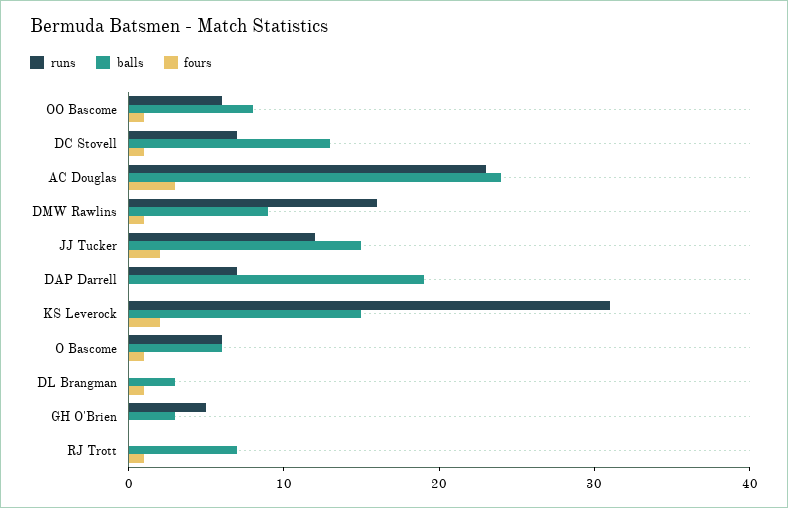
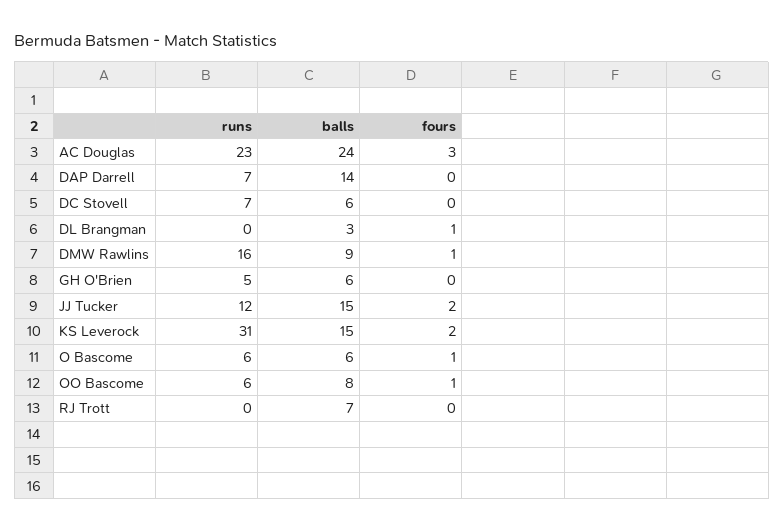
  {
    "runs": {
      "OO Bascome": 6,
      "DC Stovell": 7,
      "AC Douglas": 23,
      "DMW Rawlins": 16,
      "JJ Tucker": 12,
      "DAP Darrell": 7,
      "KS Leverock": 31,
      "O Bascome": 6,
      "DL Brangman": 0,
      "GH O'Brien": 5,
      "RJ Trott": 0
    },
    "balls": {
      "OO Bascome": 8,
-     "DC Stovell": 13,
+     "DC Stovell": 6,
      "AC Douglas": 24,
      "DMW Rawlins": 9,
      "JJ Tucker": 15,
-     "DAP Darrell": 19,
+     "DAP Darrell": 14,
      "KS Leverock": 15,
      "O Bascome": 6,
      "DL Brangman": 3,
-     "GH O'Brien": 3,
+     "GH O'Brien": 6,
      "RJ Trott": 7
    },
    "fours": {
      "OO Bascome": 1,
-     "DC Stovell": 1,
+     "DC Stovell": 0,
      "AC Douglas": 3,
      "DMW Rawlins": 1,
      "JJ Tucker": 2,
      "DAP Darrell": 0,
      "KS Leverock": 2,
      "O Bascome": 1,
      "DL Brangman": 1,
      "GH O'Brien": 0,
-     "RJ Trott": 1
+     "RJ Trott": 0
    }
  }

